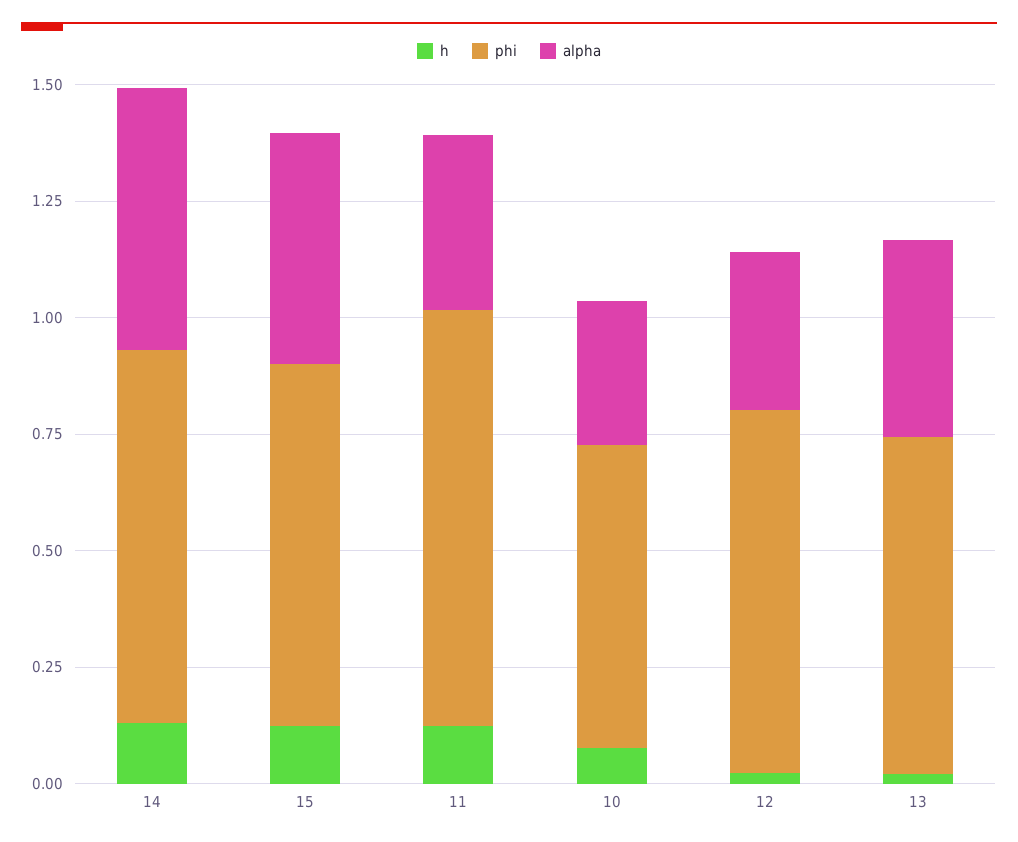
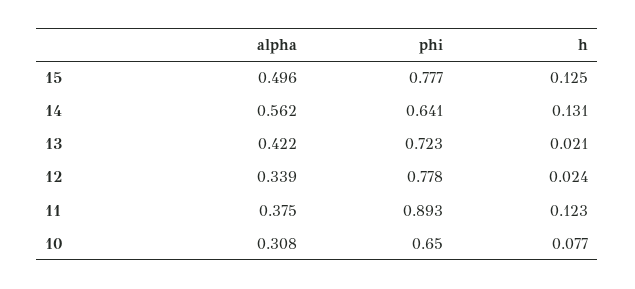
  {
    "h": {
      "14": 0.131,
      "15": 0.125,
      "11": 0.123,
      "10": 0.077,
      "12": 0.024,
      "13": 0.021
    },
    "phi": {
-     "14": 0.8,
+     "14": 0.641,
      "15": 0.777,
      "11": 0.893,
      "10": 0.65,
      "12": 0.778,
      "13": 0.723
    },
    "alpha": {
      "14": 0.562,
      "15": 0.496,
      "11": 0.375,
      "10": 0.308,
      "12": 0.339,
      "13": 0.422
    }
  }

